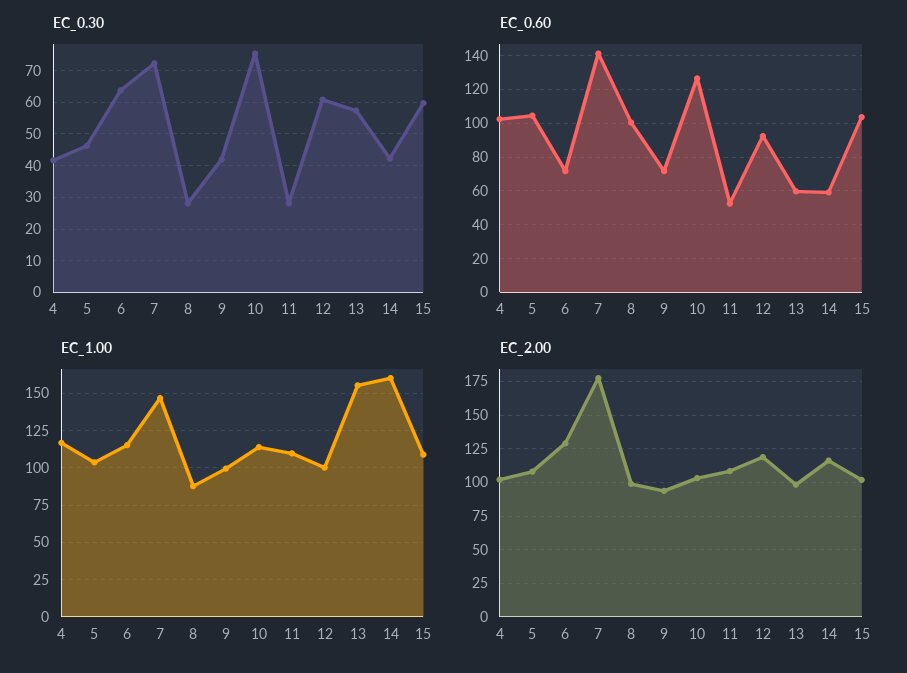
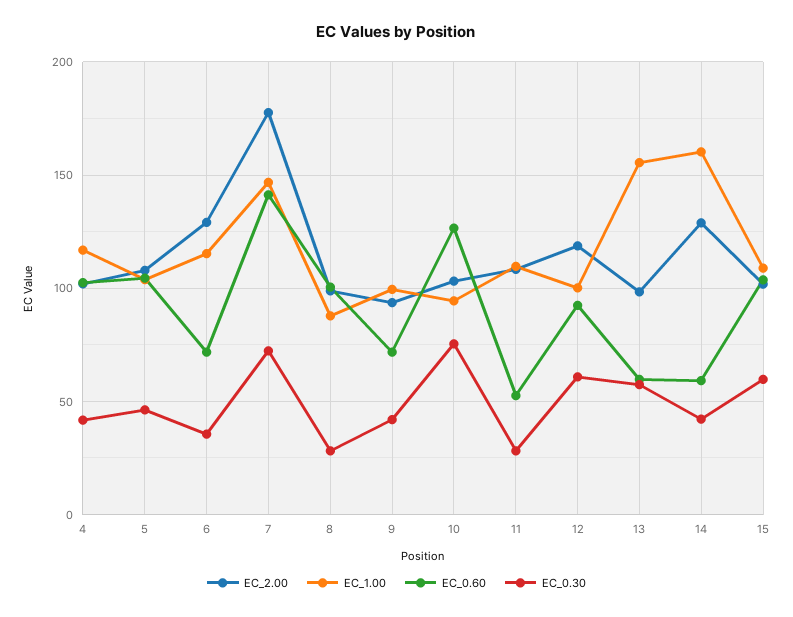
  {
    "EC_0.30": {
      "4": 42,
      "5": 46,
-     "6": 64,
+     "6": 35,
      "7": 72,
      "8": 28,
      "9": 42,
      "10": 76,
      "11": 28,
      "12": 60,
      "13": 58,
      "14": 42,
      "15": 60
    },
    "EC_0.60": {
      "4": 100,
      "5": 105,
      "6": 70,
      "7": 140,
      "8": 100,
      "9": 70,
      "10": 125,
      "11": 55,
      "12": 90,
      "13": 60,
      "14": 60,
      "15": 105
    },
    "EC_1.00": {
      "4": 115,
      "5": 105,
      "6": 115,
      "7": 145,
      "8": 90,
      "9": 100,
-     "10": 115,
+     "10": 95,
      "11": 110,
      "12": 100,
      "13": 155,
      "14": 160,
      "15": 110
    },
    "EC_2.00": {
      "4": 100,
      "5": 110,
      "6": 130,
      "7": 180,
      "8": 100,
      "9": 95,
      "10": 105,
      "11": 110,
      "12": 120,
      "13": 100,
-     "14": 115,
+     "14": 130,
      "15": 100
    }
  }

